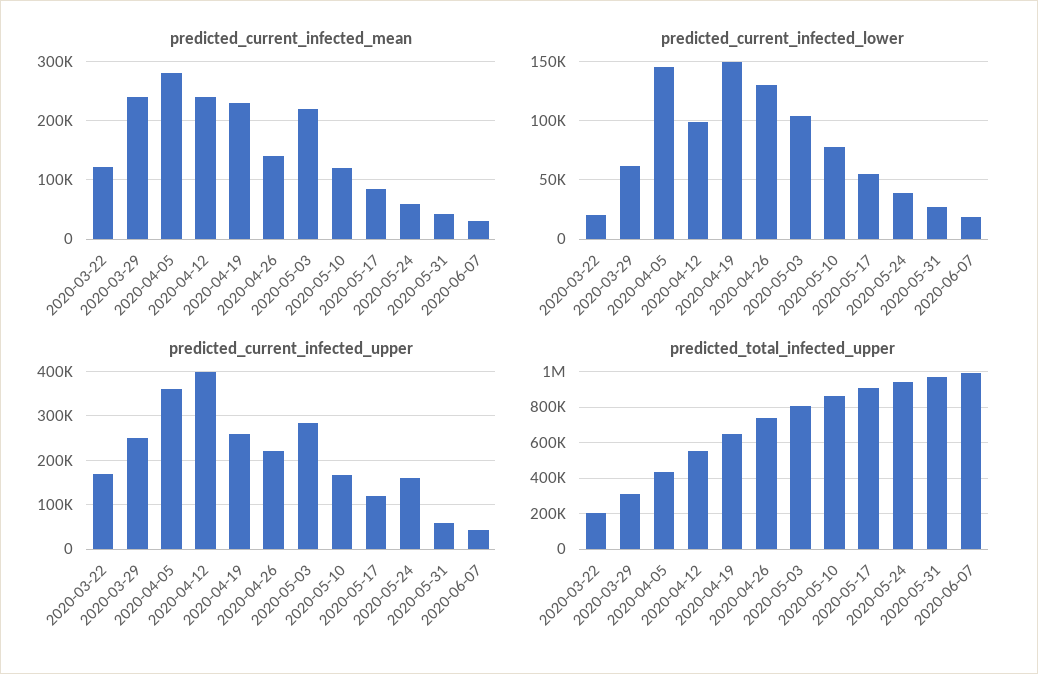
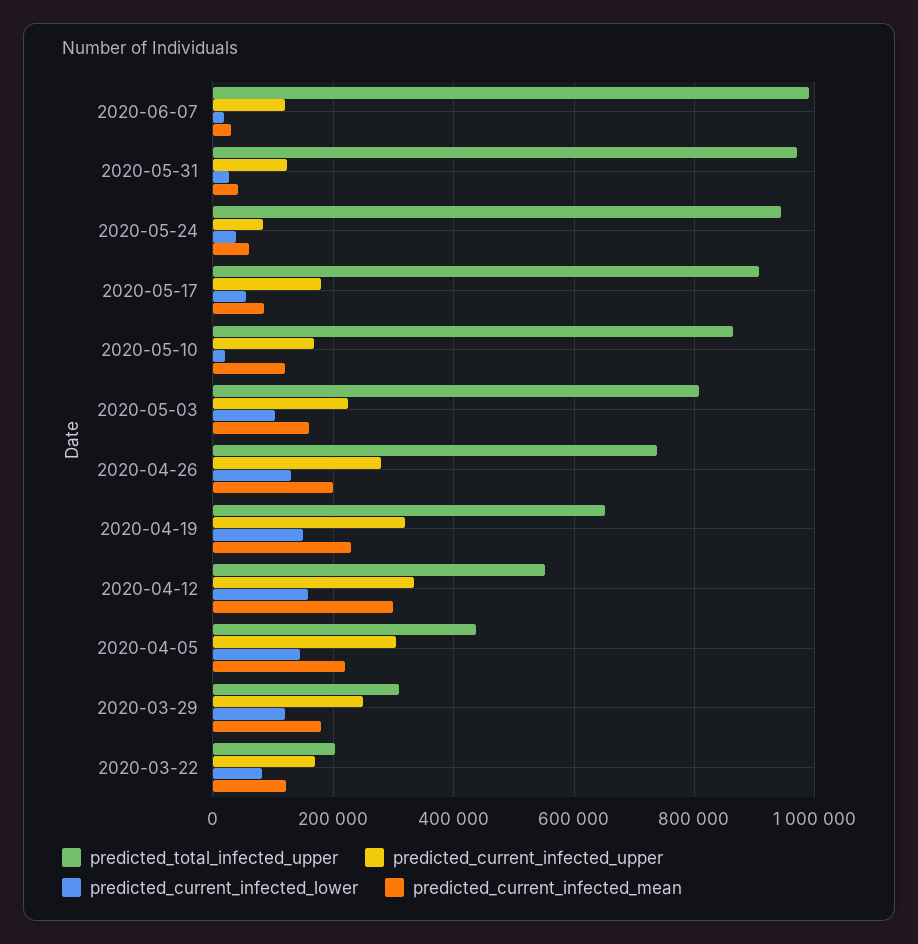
  {
    "predicted_current_infected_mean": {
      "2020-03-22": 120000,
-     "2020-03-29": 240000,
+     "2020-03-29": 180000,
-     "2020-04-05": 280000,
+     "2020-04-05": 220000,
-     "2020-04-12": 240000,
+     "2020-04-12": 300000,
      "2020-04-19": 240000,
-     "2020-04-26": 140000,
+     "2020-04-26": 200000,
-     "2020-05-03": 220000,
+     "2020-05-03": 160000,
      "2020-05-10": 120000,
      "2020-05-17": 80000,
      "2020-05-24": 60000,
      "2020-05-31": 40000,
      "2020-06-07": 40000
    },
    "predicted_current_infected_lower": {
-     "2020-03-22": 20000,
+     "2020-03-22": 80000,
-     "2020-03-29": 60000,
+     "2020-03-29": 120000,
      "2020-04-05": 150000,
-     "2020-04-12": 100000,
+     "2020-04-12": 160000,
      "2020-04-19": 150000,
      "2020-04-26": 130000,
      "2020-05-03": 100000,
-     "2020-05-10": 80000,
+     "2020-05-10": 20000,
      "2020-05-17": 60000,
      "2020-05-24": 40000,
      "2020-05-31": 30000,
      "2020-06-07": 20000
    },
    "predicted_current_infected_upper": {
      "2020-03-22": 160000,
      "2020-03-29": 260000,
-     "2020-04-05": 360000,
+     "2020-04-05": 300000,
-     "2020-04-12": 400000,
+     "2020-04-12": 340000,
-     "2020-04-19": 260000,
+     "2020-04-19": 320000,
-     "2020-04-26": 220000,
+     "2020-04-26": 280000,
-     "2020-05-03": 280000,
+     "2020-05-03": 220000,
      "2020-05-10": 160000,
-     "2020-05-17": 120000,
+     "2020-05-17": 180000,
-     "2020-05-24": 160000,
+     "2020-05-24": 80000,
-     "2020-05-31": 60000,
+     "2020-05-31": 120000,
-     "2020-06-07": 40000
+     "2020-06-07": 120000
    },
    "predicted_total_infected_upper": {
      "2020-03-22": 200000,
      "2020-03-29": 320000,
      "2020-04-05": 440000,
      "2020-04-12": 560000,
      "2020-04-19": 660000,
      "2020-04-26": 740000,
      "2020-05-03": 800000,
      "2020-05-10": 860000,
      "2020-05-17": 900000,
      "2020-05-24": 940000,
      "2020-05-31": 980000,
      "2020-06-07": 1000000
    }
  }

